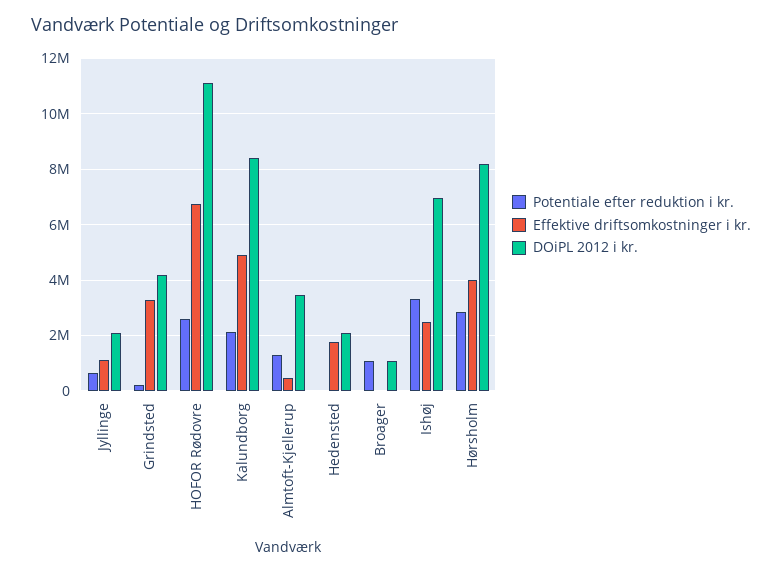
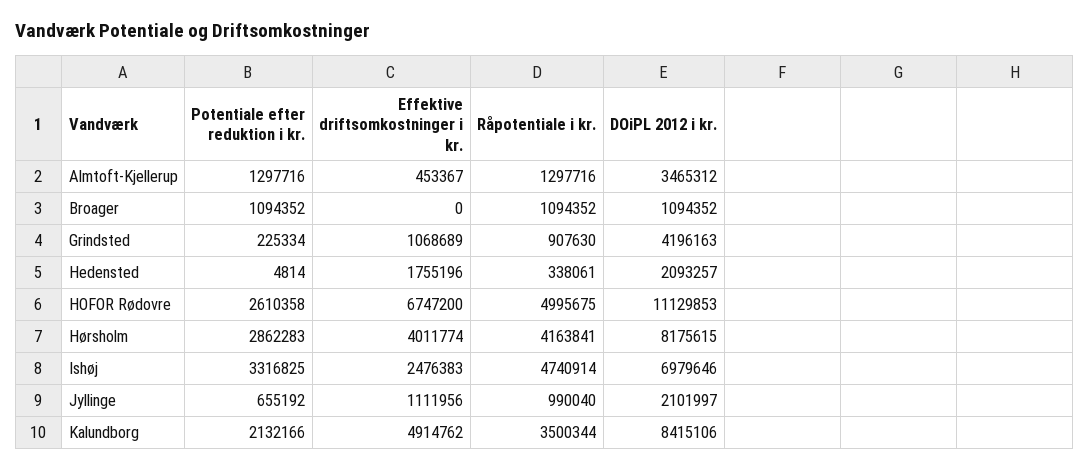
  {
    "Potentiale efter reduktion i kr.": {
      "Jyllinge": 655192,
      "Grindsted": 225334,
      "HOFOR Rødovre": 2610358,
      "Kalundborg": 2132166,
      "Almtoft-Kjellerup": 1297716,
      "Hedensted": 4814,
      "Broager": 1094352,
      "Ishøj": 3316825,
      "Hørsholm": 2862283
    },
    "Effektive driftsomkostninger i kr.": {
      "Jyllinge": 1111956,
-     "Grindsted": 3250000,
+     "Grindsted": 1068689,
      "HOFOR Rødovre": 6747200,
      "Kalundborg": 4914762,
      "Almtoft-Kjellerup": 453367,
      "Hedensted": 1755196,
      "Broager": 0,
      "Ishøj": 2476383,
      "Hørsholm": 4011774
    },
    "DOiPL 2012 i kr.": {
      "Jyllinge": 2101997,
      "Grindsted": 4196163,
      "HOFOR Rødovre": 11129853,
      "Kalundborg": 8415106,
      "Almtoft-Kjellerup": 3465312,
      "Hedensted": 2093257,
      "Broager": 1094352,
      "Ishøj": 6979646,
      "Hørsholm": 8175615
-   }
+   },
+   "Råpotentiale i kr.": {
+     "Almtoft-Kjellerup": 1297716,
+     "Broager": 1094352,
+     "Grindsted": 907630,
+     "Hedensted": 338061,
+     "HOFOR Rødovre": 4995675,
+     "Hørsholm": 4163841,
+     "Ishøj": 4740914,
+     "Jyllinge": 990040,
+     "Kalundborg": 3500344
+   }
  }

